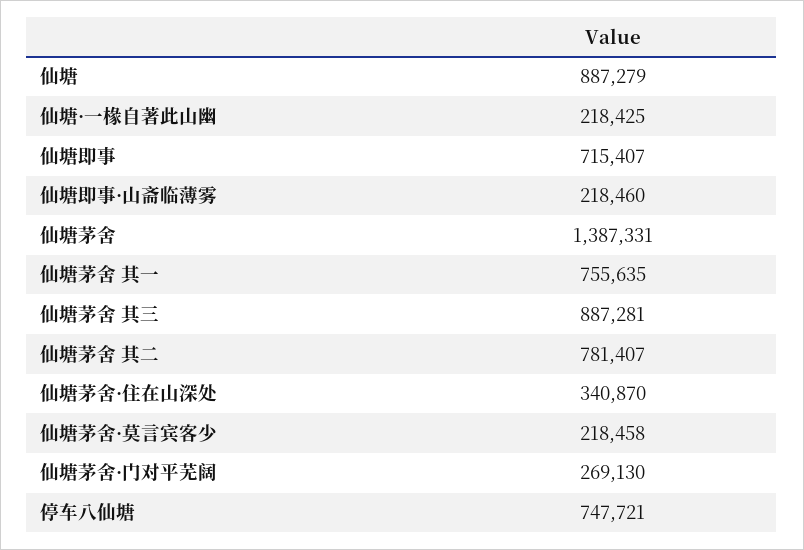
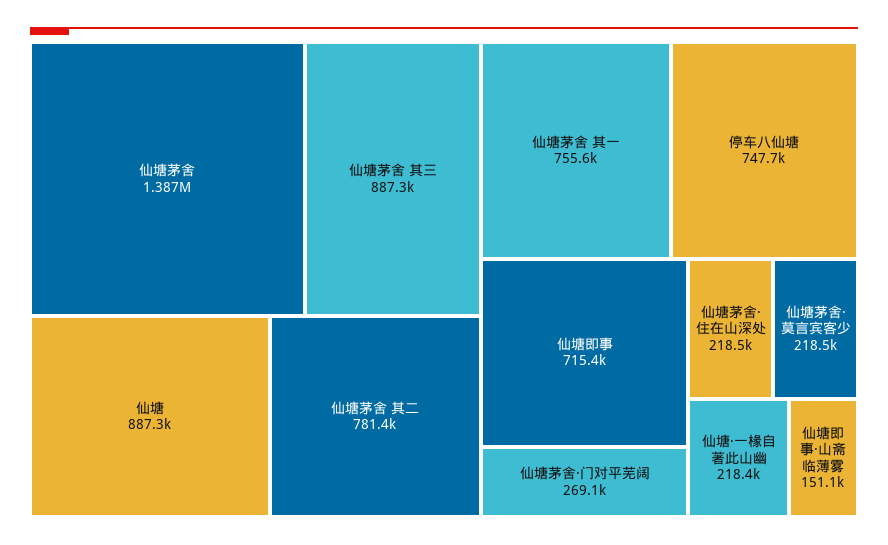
  {
    "仙塘": 887279,
    "仙塘·一椽自著此山幽": 218425,
    "仙塘即事": 715407,
-   "仙塘即事·山斋临薄雾": 218460,
+   "仙塘即事·山斋临薄雾": 151100,
    "仙塘茅舍": 1387331,
    "仙塘茅舍 其一": 755635,
    "仙塘茅舍 其三": 887281,
    "仙塘茅舍 其二": 781407,
-   "仙塘茅舍·住在山深处": 340870,
+   "仙塘茅舍·住在山深处": 218500,
    "仙塘茅舍·莫言宾客少": 218458,
    "仙塘茅舍·门对平芜阔": 269130,
    "停车八仙塘": 747721
  }

